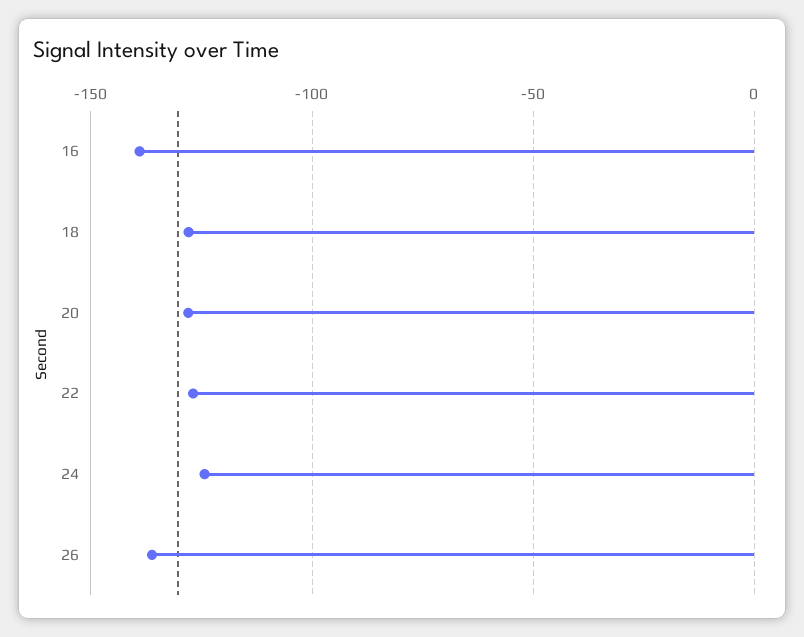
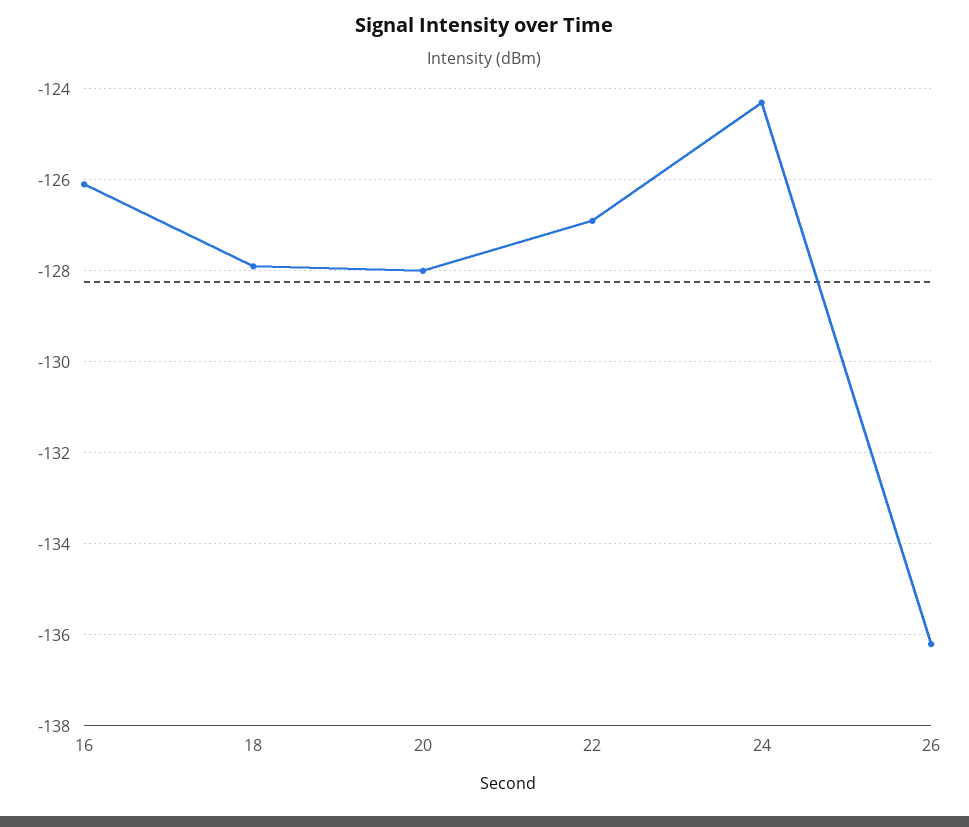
  {
-   "16": -140,
+   "16": -126,
    "18": -128,
    "20": -128,
    "22": -127,
    "24": -124.5,
    "26": -136
  }

